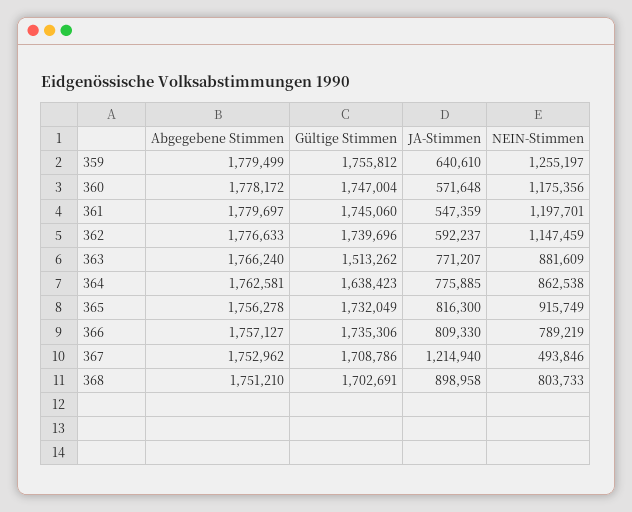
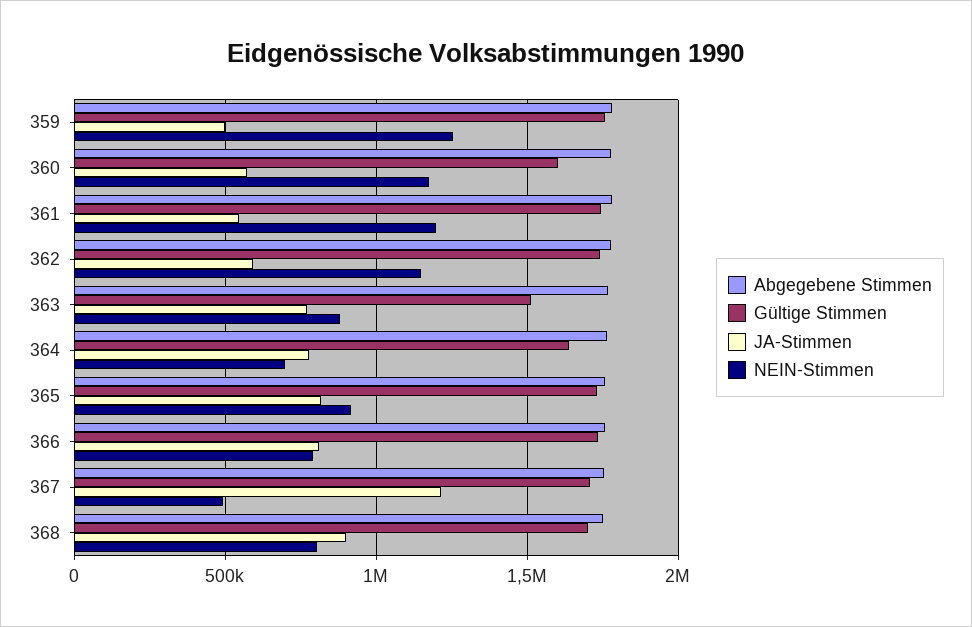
  {
    "Abgegebene Stimmen": {
      "359": 1779499,
      "360": 1778172,
      "361": 1779697,
      "362": 1776633,
      "363": 1766240,
      "364": 1762581,
      "365": 1756278,
      "366": 1757127,
      "367": 1752962,
      "368": 1751210
    },
    "Gültige Stimmen": {
      "359": 1755812,
-     "360": 1747004,
+     "360": 1600000,
      "361": 1745060,
      "362": 1739696,
      "363": 1513262,
      "364": 1638423,
      "365": 1732049,
      "366": 1735306,
      "367": 1708786,
      "368": 1702691
    },
    "JA-Stimmen": {
-     "359": 640610,
+     "359": 500000,
      "360": 571648,
      "361": 547359,
      "362": 592237,
      "363": 771207,
      "364": 775885,
      "365": 816300,
      "366": 809330,
      "367": 1214940,
      "368": 898958
    },
    "NEIN-Stimmen": {
      "359": 1255197,
      "360": 1175356,
      "361": 1197701,
      "362": 1147459,
      "363": 881609,
-     "364": 862538,
+     "364": 700000,
      "365": 915749,
      "366": 789219,
      "367": 493846,
      "368": 803733
    }
  }

